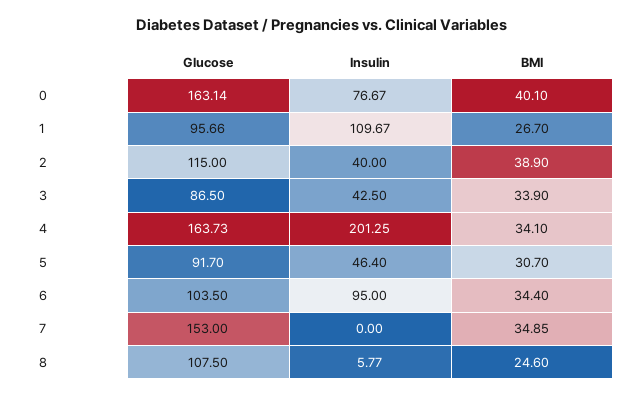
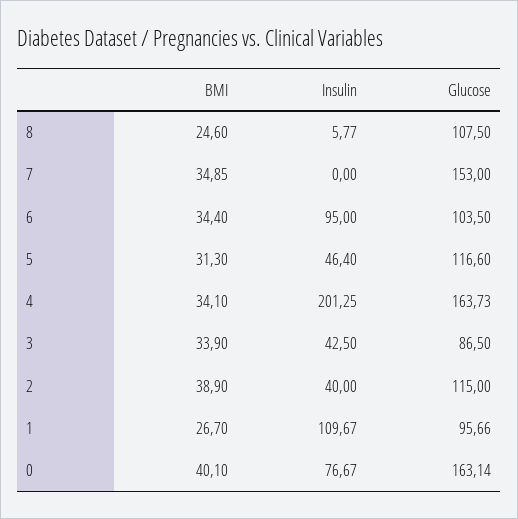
  {
    "Glucose": {
      "0": 163.14,
      "1": 95.66,
      "2": 115,
      "3": 86.5,
      "4": 163.73,
-     "5": 91.7,
+     "5": 116.6,
      "6": 103.5,
      "7": 153,
      "8": 107.5
    },
    "Insulin": {
      "0": 76.67,
      "1": 109.67,
      "2": 40,
      "3": 42.5,
      "4": 201.25,
      "5": 46.4,
      "6": 95,
      "7": 0,
      "8": 5.77
    },
    "BMI": {
      "0": 40.1,
      "1": 26.7,
      "2": 38.9,
      "3": 33.9,
      "4": 34.1,
-     "5": 30.7,
+     "5": 31.3,
      "6": 34.4,
      "7": 34.85,
      "8": 24.6
    }
  }

